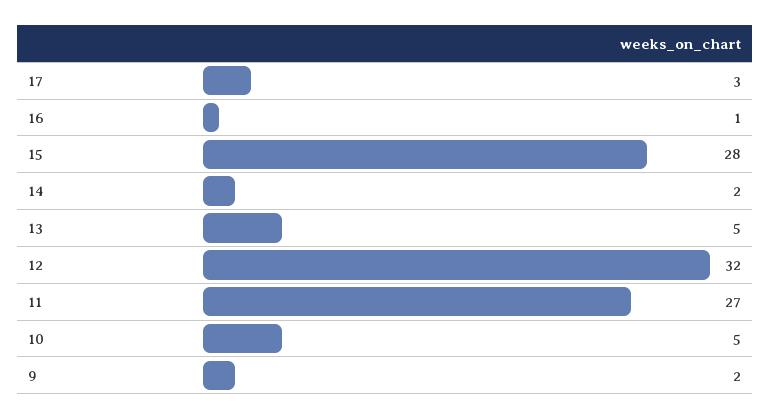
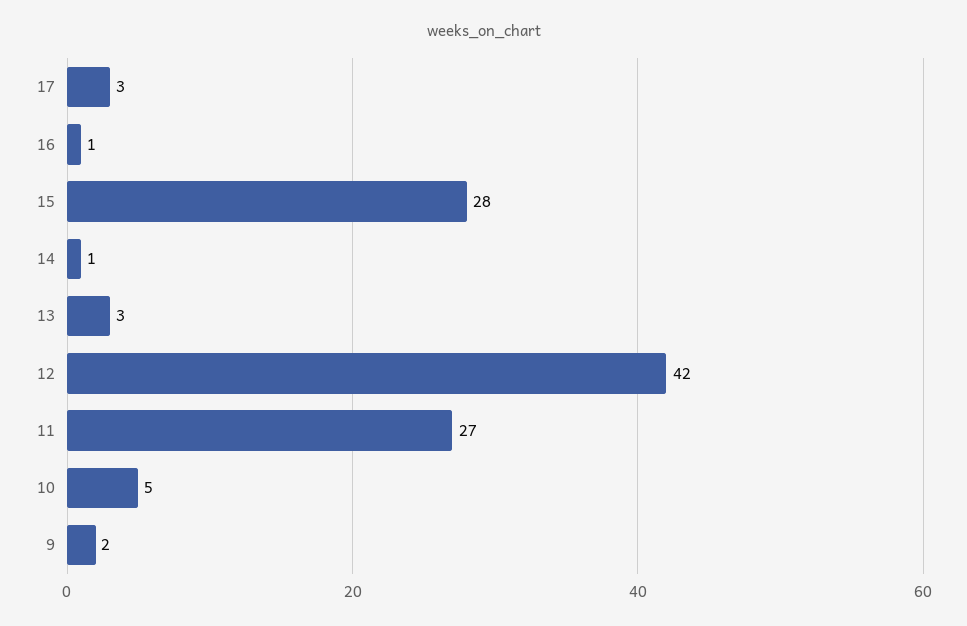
  {
    "17": 3,
    "16": 1,
    "15": 28,
-   "14": 2,
+   "14": 1,
-   "13": 5,
+   "13": 3,
-   "12": 32,
+   "12": 42,
    "11": 27,
    "10": 5,
    "9": 2
  }

